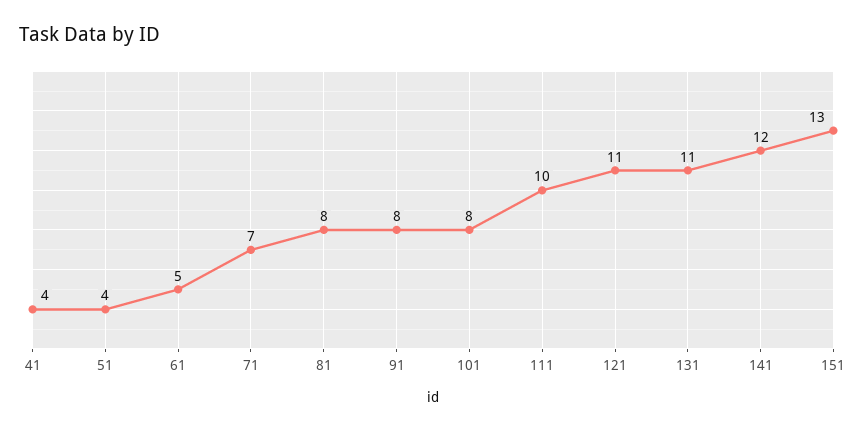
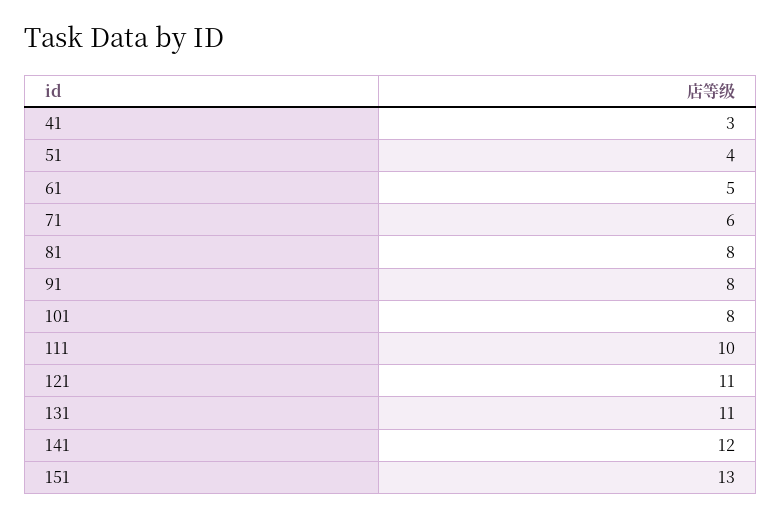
  {
-   "41": 4,
+   "41": 3,
    "51": 4,
    "61": 5,
-   "71": 7,
+   "71": 6,
    "81": 8,
    "91": 8,
    "101": 8,
    "111": 10,
    "121": 11,
    "131": 11,
    "141": 12,
    "151": 13
  }

